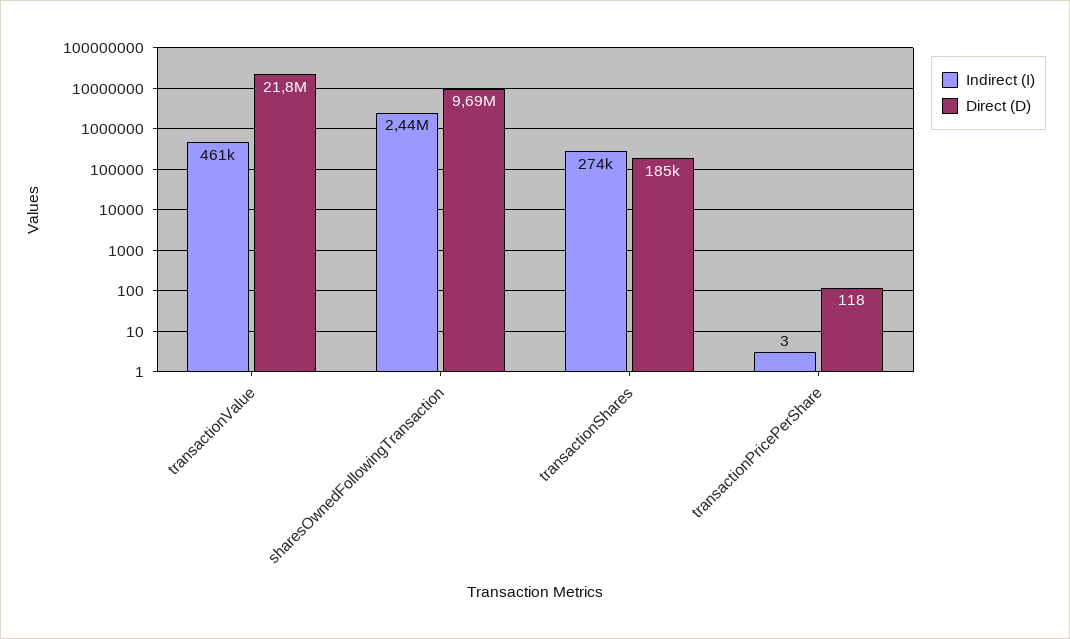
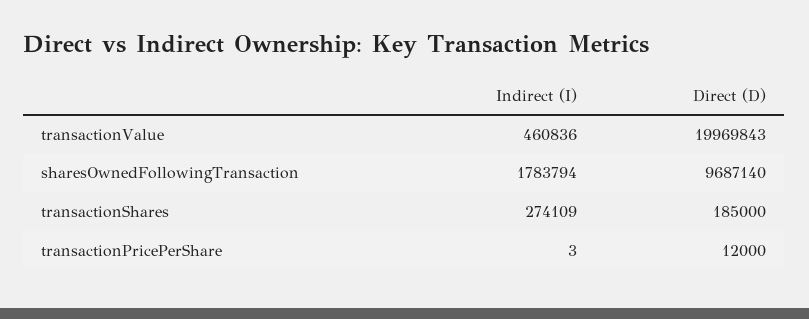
  {
    "Indirect (I)": {
      "transactionValue": 460836,
-     "sharesOwnedFollowingTransaction": 2440000,
+     "sharesOwnedFollowingTransaction": 1783794,
      "transactionShares": 274109,
      "transactionPricePerShare": 3
    },
    "Direct (D)": {
-     "transactionValue": 21800000,
+     "transactionValue": 19969843,
      "sharesOwnedFollowingTransaction": 9687140,
      "transactionShares": 185000,
-     "transactionPricePerShare": 118
+     "transactionPricePerShare": 12000
    }
  }

